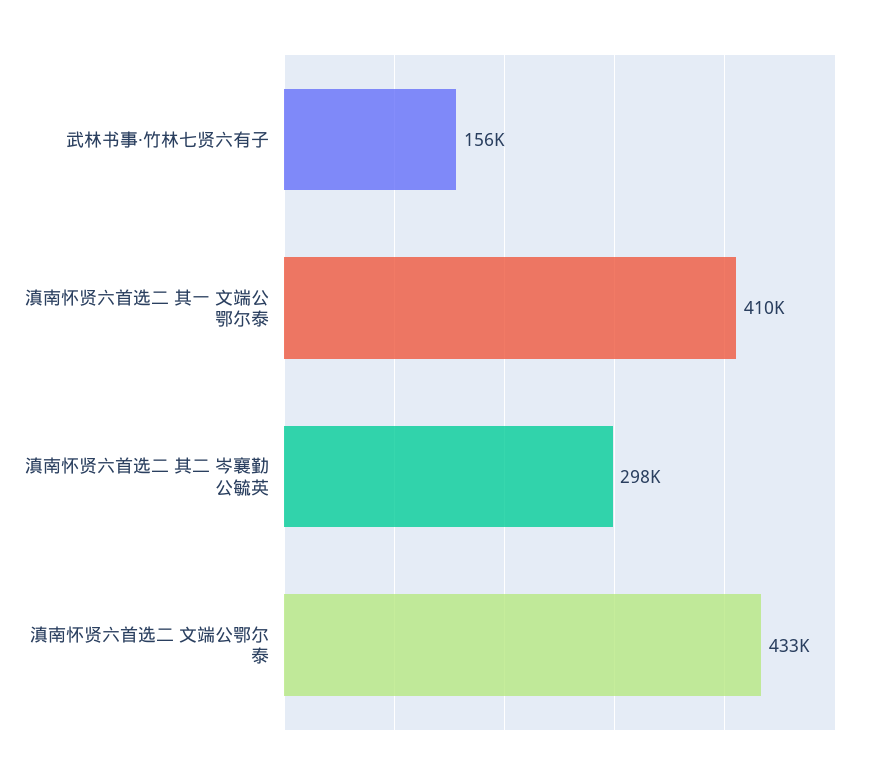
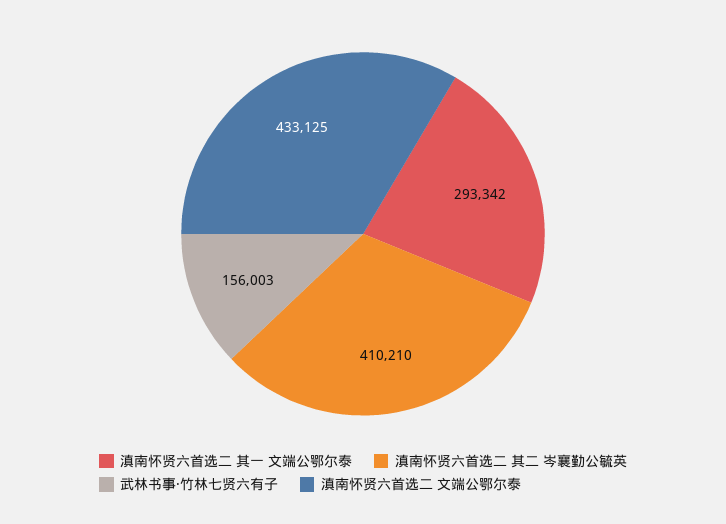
  {
    "武林书事·竹林七贤六有子": 156003,
-   "滇南怀贤六首选二 其一 文端公鄂尔泰": 410000,
+   "滇南怀贤六首选二 其一 文端公鄂尔泰": 293342,
-   "滇南怀贤六首选二 其二 岑襄勤公毓英": 298000,
+   "滇南怀贤六首选二 其二 岑襄勤公毓英": 410210,
    "滇南怀贤六首选二 文端公鄂尔泰": 433125
  }

